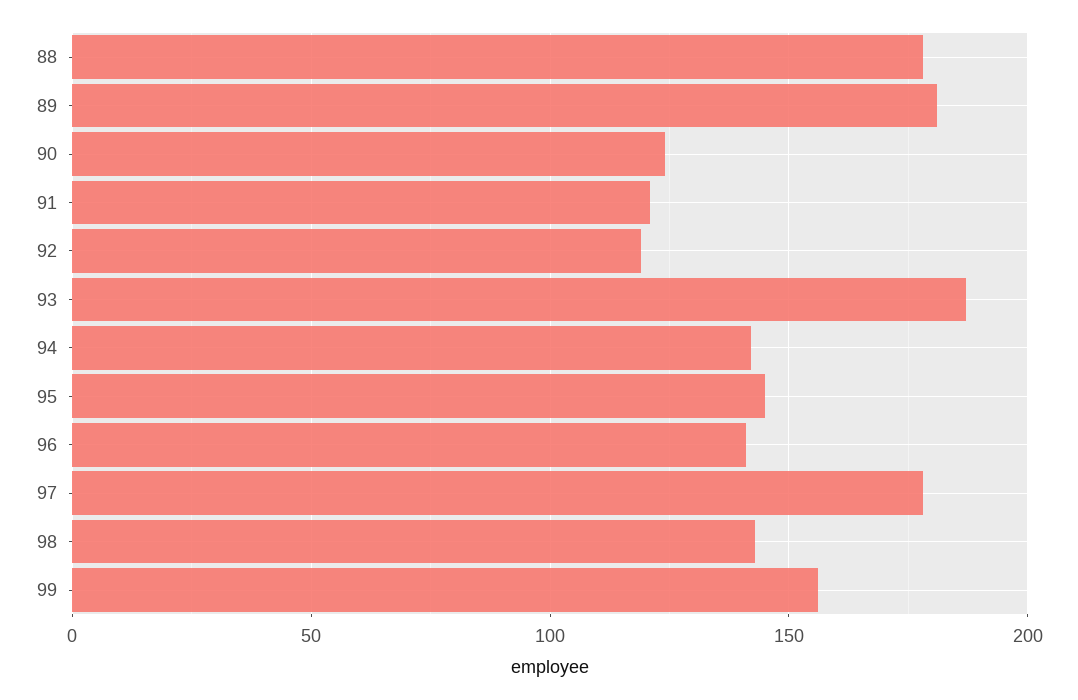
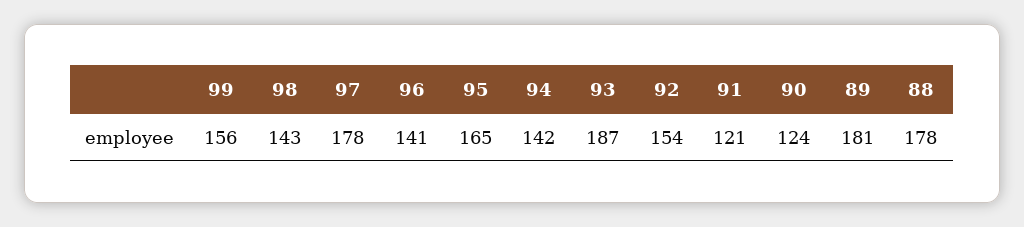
  {
    "88": 178,
    "89": 181,
    "90": 124,
    "91": 121,
-   "92": 120,
+   "92": 154,
    "93": 187,
    "94": 142,
-   "95": 145,
+   "95": 165,
    "96": 141,
    "97": 178,
    "98": 143,
    "99": 156
  }

